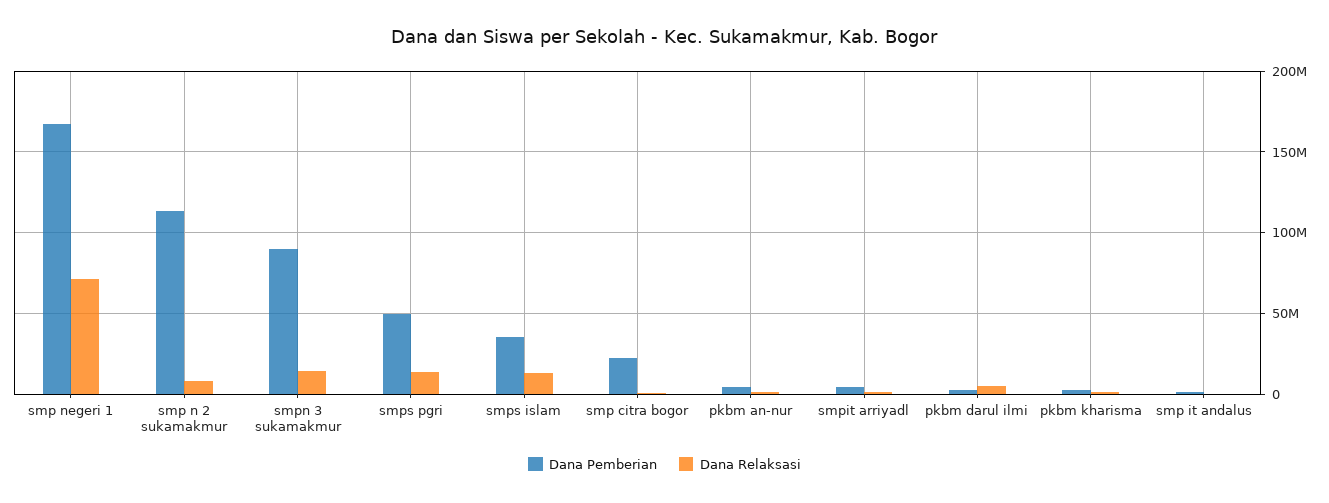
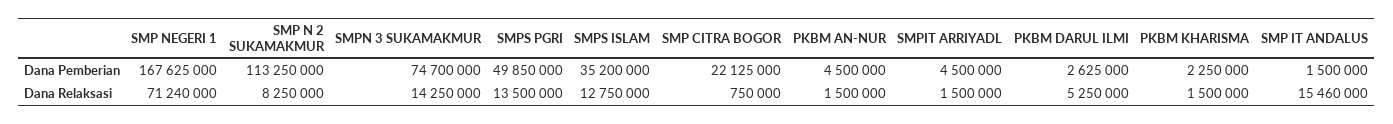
  {
    "Dana Pemberian": {
      "smp negeri 1": 167625000,
      "smp n 2 sukamakmur": 113250000,
-     "smpn 3 sukamakmur": 90000000,
+     "smpn 3 sukamakmur": 74700000,
      "smps pgri": 49850000,
      "smps islam": 35200000,
      "smp citra bogor": 22125000,
      "pkbm an-nur": 4500000,
      "smpit arriyadl": 4500000,
      "pkbm darul ilmi": 2625000,
      "pkbm kharisma": 2250000,
      "smp it andalus": 1500000
    },
    "Dana Relaksasi": {
      "smp negeri 1": 71240000,
      "smp n 2 sukamakmur": 8250000,
      "smpn 3 sukamakmur": 14250000,
      "smps pgri": 13500000,
      "smps islam": 12750000,
      "smp citra bogor": 750000,
      "pkbm an-nur": 1500000,
      "smpit arriyadl": 1500000,
      "pkbm darul ilmi": 5250000,
      "pkbm kharisma": 1500000,
-     "smp it andalus": 0
+     "smp it andalus": 15460000
    }
  }

